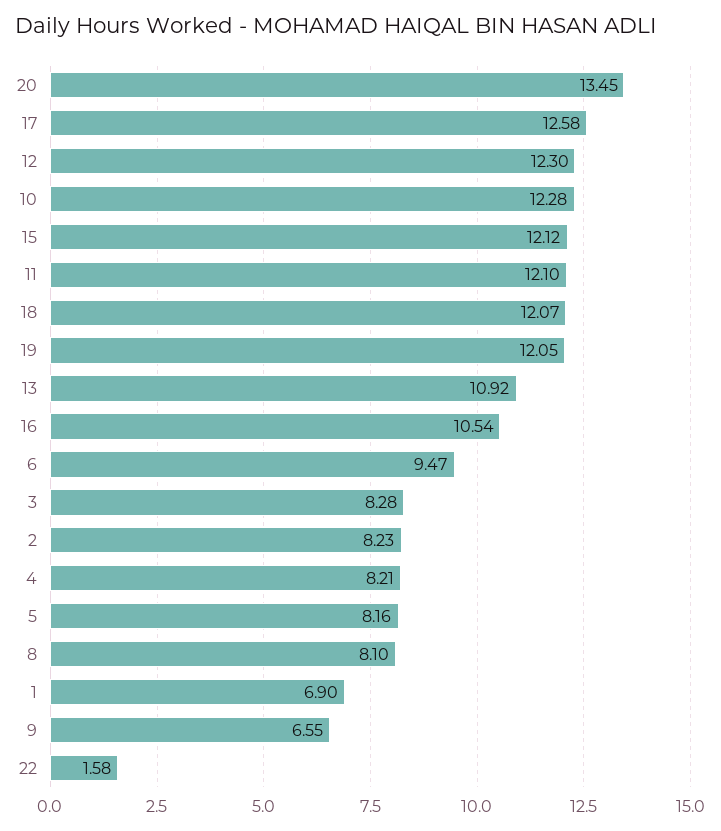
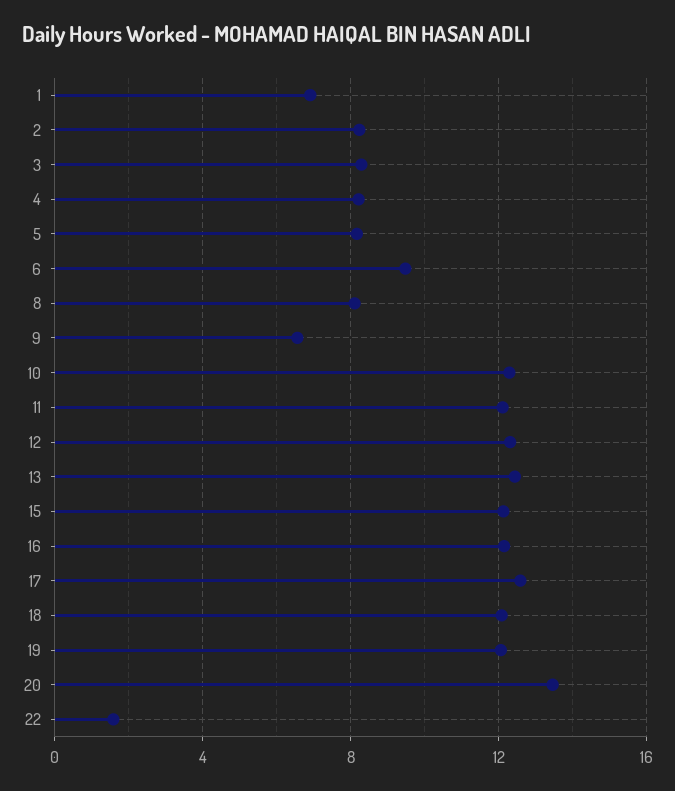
  {
    "20": 13.45,
    "17": 12.58,
    "12": 12.3,
    "10": 12.28,
    "15": 12.12,
    "11": 12.1,
    "18": 12.07,
    "19": 12.05,
-   "13": 10.92,
+   "13": 12.5,
-   "16": 10.54,
+   "16": 12,
    "6": 9.47,
    "3": 8.28,
    "2": 8.23,
    "4": 8.21,
    "5": 8.16,
    "8": 8.1,
    "1": 6.9,
    "9": 6.55,
    "22": 1.58
  }

